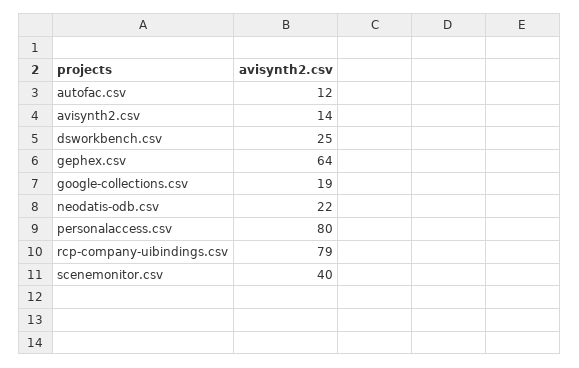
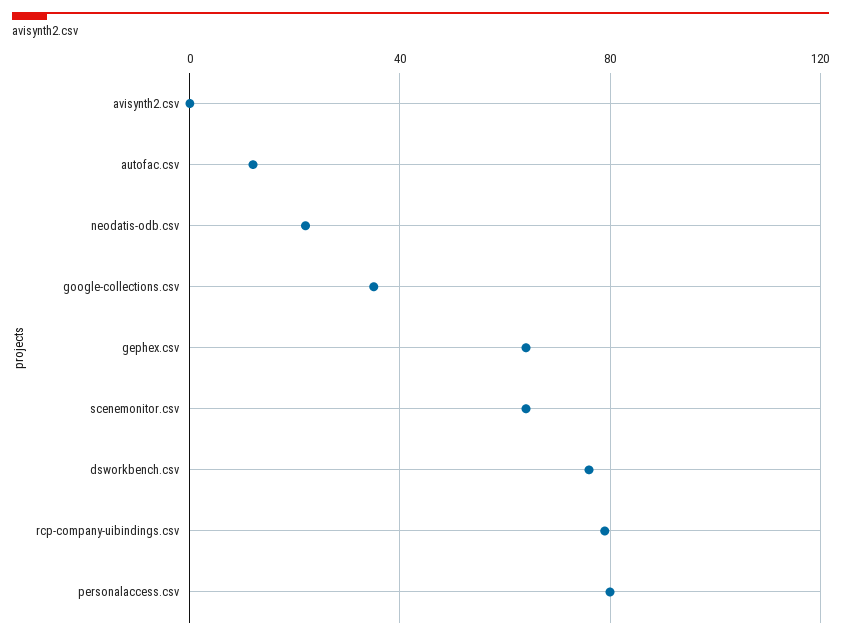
  {
    "autofac.csv": 12,
-   "avisynth2.csv": 14,
+   "avisynth2.csv": 0,
-   "dsworkbench.csv": 25,
+   "dsworkbench.csv": 75,
    "gephex.csv": 64,
-   "google-collections.csv": 19,
+   "google-collections.csv": 35,
    "neodatis-odb.csv": 22,
    "personalaccess.csv": 80,
    "rcp-company-uibindings.csv": 79,
-   "scenemonitor.csv": 40
+   "scenemonitor.csv": 65
  }

